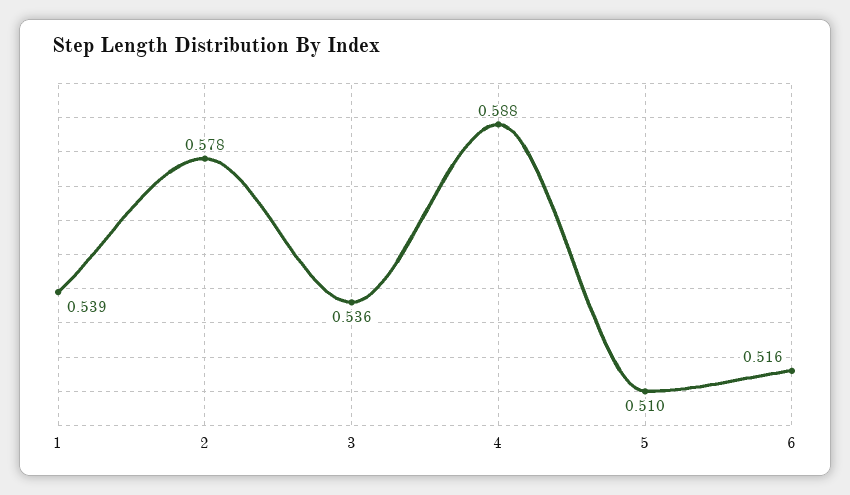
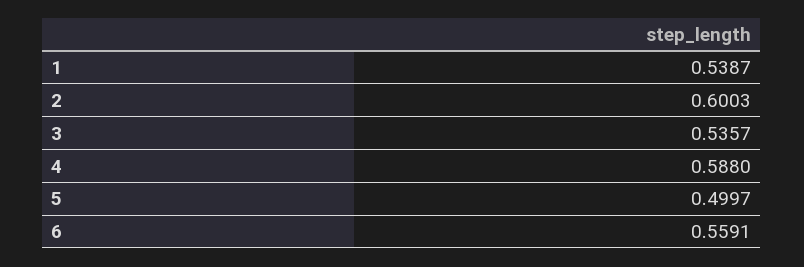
  {
    "1": 0.5387,
-   "2": 0.578,
+   "2": 0.6003,
    "3": 0.5357,
    "4": 0.588,
-   "5": 0.51,
+   "5": 0.4997,
-   "6": 0.516
+   "6": 0.5591
  }

